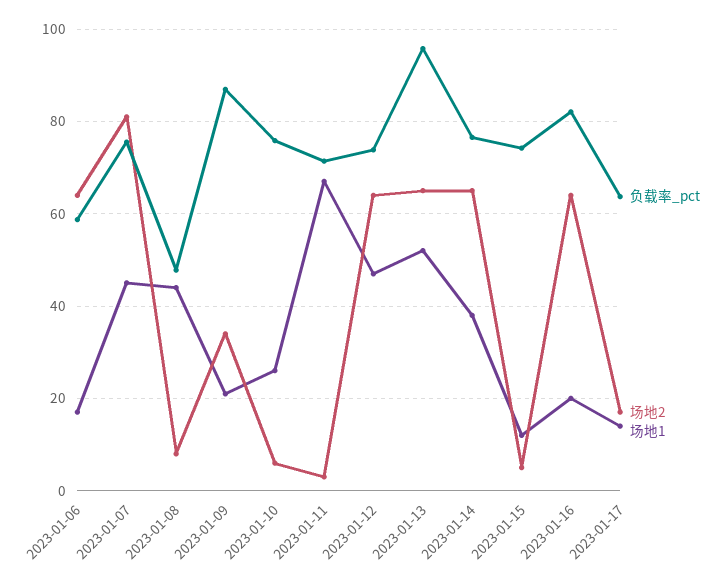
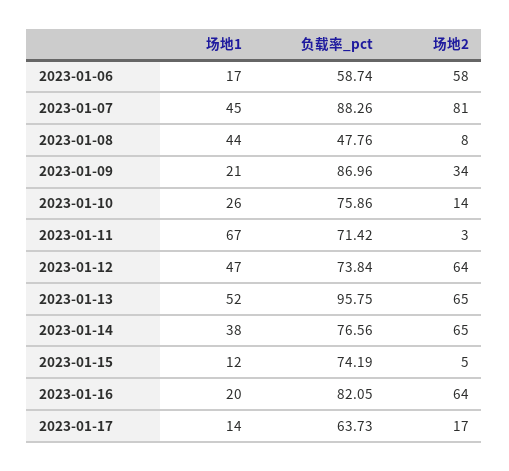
  {
    "负载率_pct": {
      "2023-01-06": 58.74,
-     "2023-01-07": 76,
+     "2023-01-07": 88.26,
      "2023-01-08": 47.76,
      "2023-01-09": 86.96,
      "2023-01-10": 75.86,
      "2023-01-11": 71.42,
      "2023-01-12": 73.84,
      "2023-01-13": 95.75,
      "2023-01-14": 76.56,
      "2023-01-15": 74.19,
      "2023-01-16": 82.05,
      "2023-01-17": 63.73
    },
    "场地2": {
-     "2023-01-06": 64,
+     "2023-01-06": 58,
      "2023-01-07": 81,
      "2023-01-08": 8,
      "2023-01-09": 34,
-     "2023-01-10": 6,
+     "2023-01-10": 14,
      "2023-01-11": 3,
      "2023-01-12": 64,
      "2023-01-13": 65,
      "2023-01-14": 65,
      "2023-01-15": 5,
      "2023-01-16": 64,
      "2023-01-17": 17
    },
    "场地1": {
      "2023-01-06": 17,
      "2023-01-07": 45,
      "2023-01-08": 44,
      "2023-01-09": 21,
      "2023-01-10": 26,
      "2023-01-11": 67,
      "2023-01-12": 47,
      "2023-01-13": 52,
      "2023-01-14": 38,
      "2023-01-15": 12,
      "2023-01-16": 20,
      "2023-01-17": 14
    }
  }

